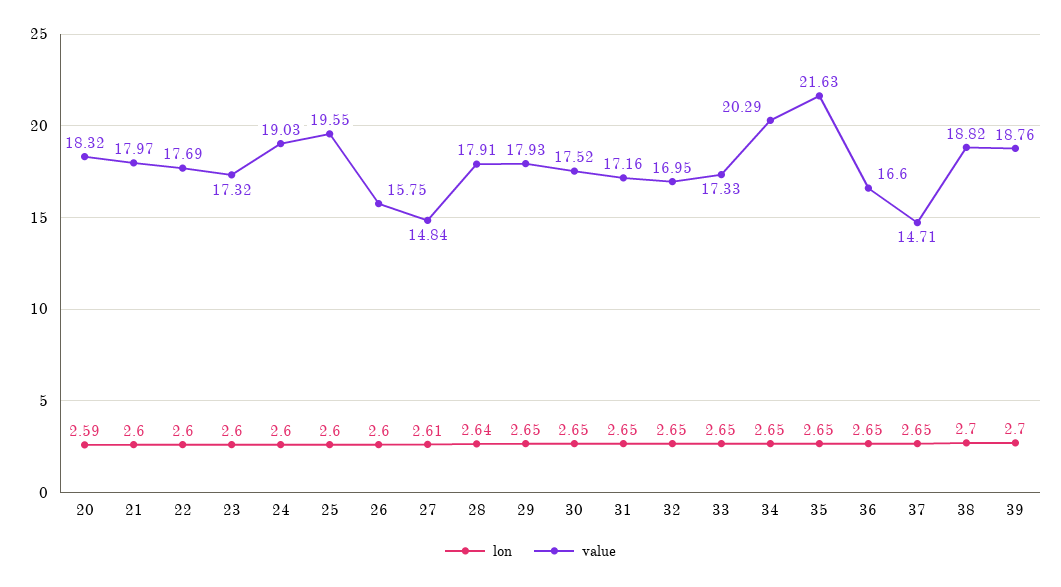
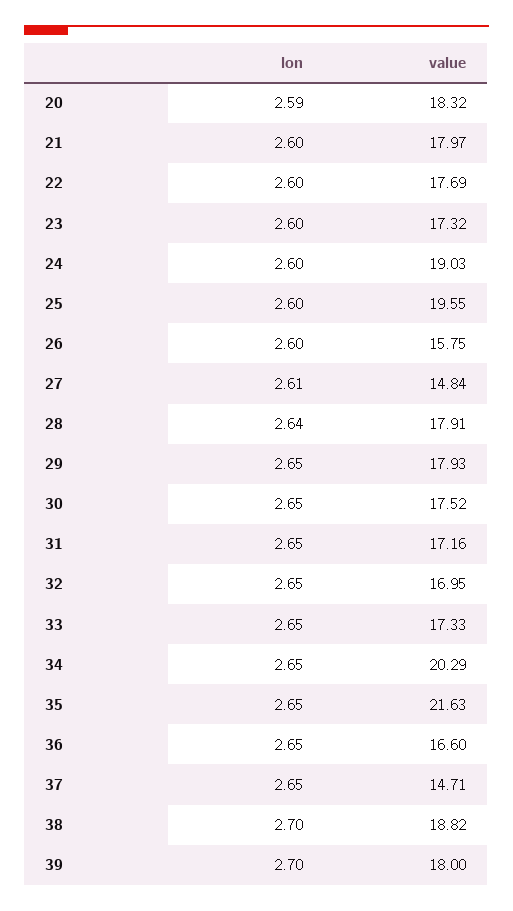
  {
    "lon": {
      "20": 2.59,
      "21": 2.6,
      "22": 2.6,
      "23": 2.6,
      "24": 2.6,
      "25": 2.6,
      "26": 2.6,
      "27": 2.61,
      "28": 2.64,
      "29": 2.65,
      "30": 2.65,
      "31": 2.65,
      "32": 2.65,
      "33": 2.65,
      "34": 2.65,
      "35": 2.65,
      "36": 2.65,
      "37": 2.65,
      "38": 2.7,
      "39": 2.7
    },
    "value": {
      "20": 18.32,
      "21": 17.97,
      "22": 17.69,
      "23": 17.32,
      "24": 19.03,
      "25": 19.55,
      "26": 15.75,
      "27": 14.84,
      "28": 17.91,
      "29": 17.93,
      "30": 17.52,
      "31": 17.16,
      "32": 16.95,
      "33": 17.33,
      "34": 20.29,
      "35": 21.63,
      "36": 16.6,
      "37": 14.71,
      "38": 18.82,
-     "39": 18.76
+     "39": 18
    }
  }

